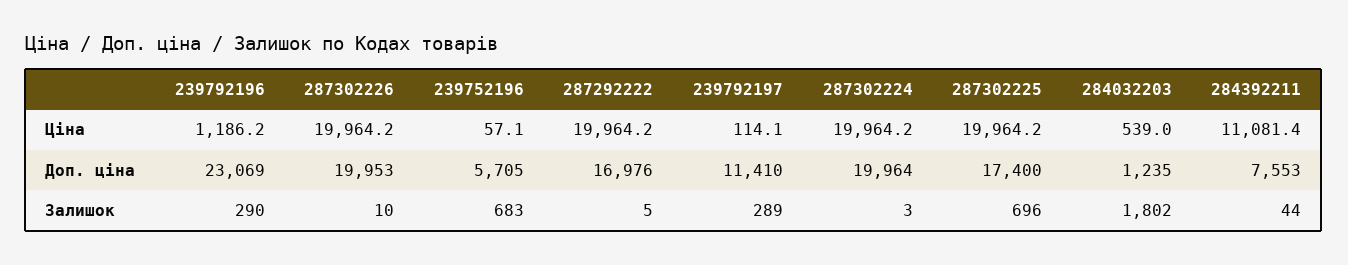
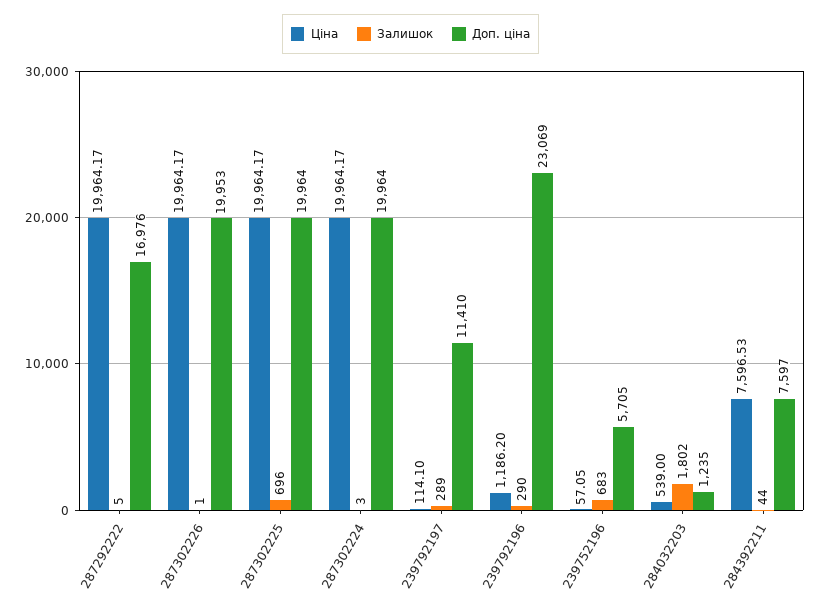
  {
    "Ціна": {
      "239792196": 1186.2,
      "287302226": 19964.17,
      "239752196": 57.05,
      "287292222": 19964.17,
      "239792197": 114.1,
      "287302224": 19964.17,
      "287302225": 19964.17,
      "284032203": 539,
-     "284392211": 11081.4
+     "284392211": 7596.53
    },
    "Доп. ціна": {
      "239792196": 23069,
      "287302226": 19953,
      "239752196": 5705,
      "287292222": 16976,
      "239792197": 11410,
      "287302224": 19964,
-     "287302225": 17400,
+     "287302225": 19964,
      "284032203": 1235,
-     "284392211": 7553
+     "284392211": 7597
    },
    "Залишок": {
      "239792196": 290,
-     "287302226": 10,
+     "287302226": 1,
      "239752196": 683,
      "287292222": 5,
      "239792197": 289,
      "287302224": 3,
      "287302225": 696,
      "284032203": 1802,
      "284392211": 44
    }
  }

